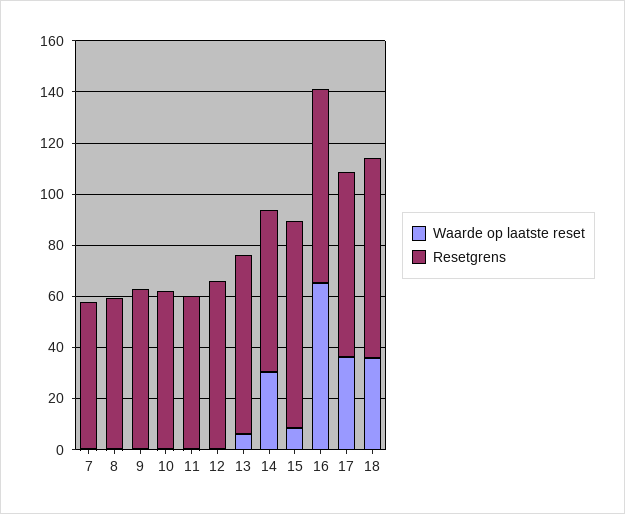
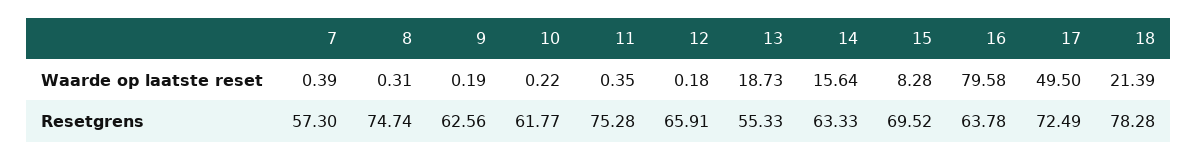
  {
    "Waarde op laatste reset": {
      "7": 0.39,
      "8": 0.31,
      "9": 0.19,
      "10": 0.22,
      "11": 0.35,
      "12": 0.18,
-     "13": 5,
+     "13": 18.73,
-     "14": 30,
+     "14": 15.64,
      "15": 8.28,
-     "16": 65,
+     "16": 79.58,
-     "17": 35,
+     "17": 49.5,
-     "18": 35
+     "18": 21.39
    },
    "Resetgrens": {
      "7": 57.3,
-     "8": 60,
+     "8": 74.74,
      "9": 62.56,
      "10": 61.77,
-     "11": 60,
+     "11": 75.28,
      "12": 65.91,
-     "13": 70,
+     "13": 55.33,
      "14": 63.33,
-     "15": 80,
+     "15": 69.52,
-     "16": 75,
+     "16": 63.78,
      "17": 72.49,
      "18": 78.28
    }
  }

